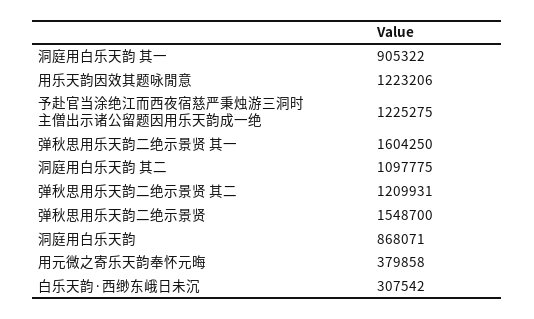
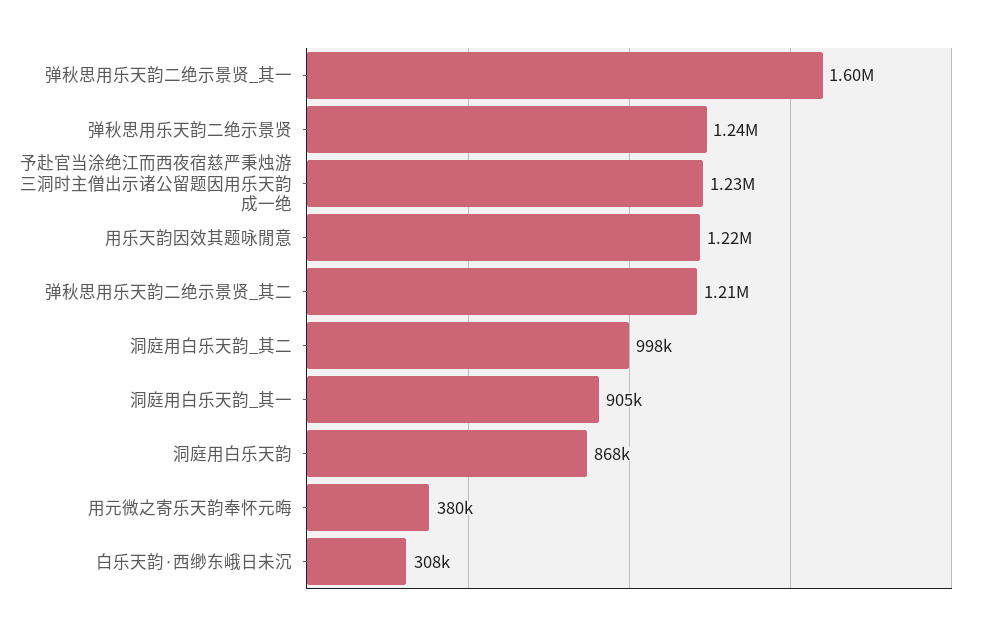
  {
    "洞庭用白乐天韵 其一": 905322,
    "用乐天韵因效其题咏閒意": 1223206,
    "予赴官当涂绝江而西夜宿慈严秉烛游三洞时主僧出示诸公留题因用乐天韵成一绝": 1225275,
    "弹秋思用乐天韵二绝示景贤 其一": 1604250,
-   "洞庭用白乐天韵 其二": 1097775,
+   "洞庭用白乐天韵 其二": 998000,
    "弹秋思用乐天韵二绝示景贤 其二": 1209931,
-   "弹秋思用乐天韵二绝示景贤": 1548700,
+   "弹秋思用乐天韵二绝示景贤": 1240000,
    "洞庭用白乐天韵": 868071,
    "用元微之寄乐天韵奉怀元晦": 379858,
    "白乐天韵·西缈东峨日未沉": 307542
  }

